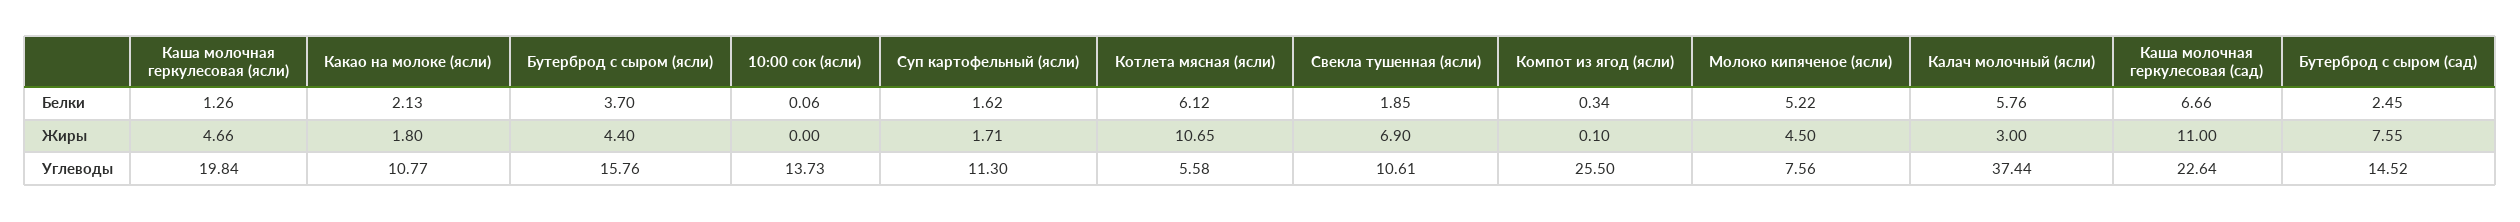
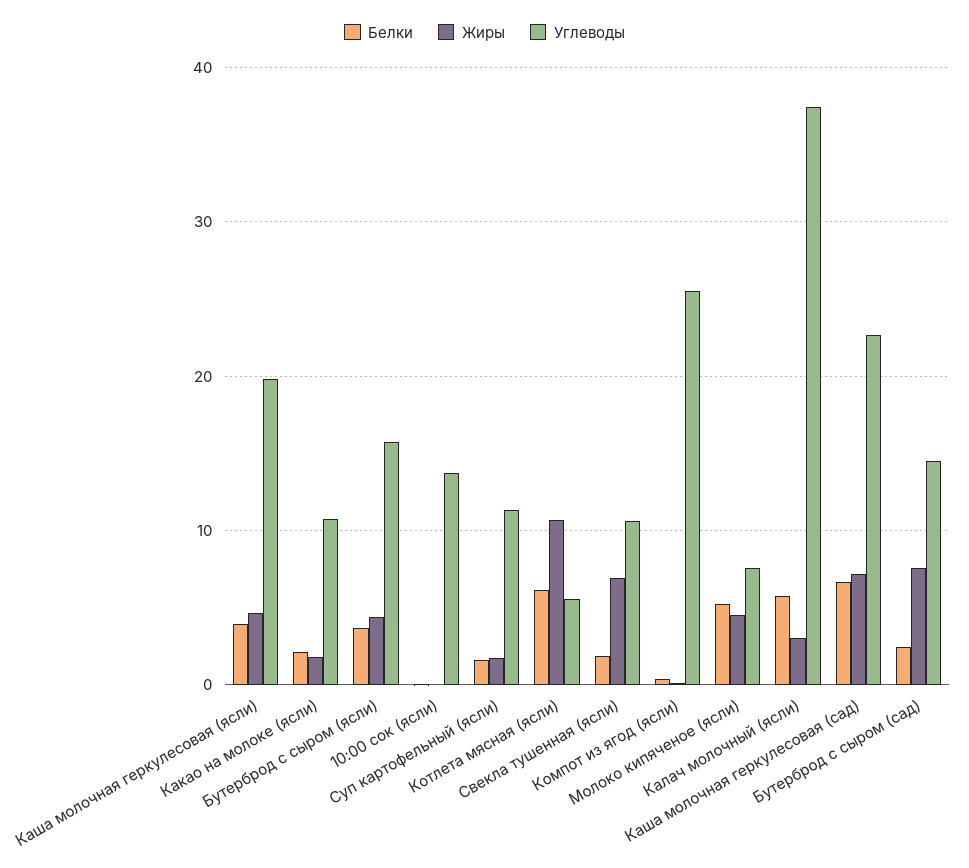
  {
    "Белки": {
-     "Каша молочная геркулесовая (ясли)": 1.26,
+     "Каша молочная геркулесовая (ясли)": 4,
      "Какао на молоке (ясли)": 2.13,
      "Бутерброд с сыром (ясли)": 3.7,
      "10:00 сок (ясли)": 0.06,
      "Суп картофельный (ясли)": 1.62,
      "Котлета мясная (ясли)": 6.12,
      "Свекла тушенная (ясли)": 1.85,
      "Компот из ягод (ясли)": 0.34,
      "Молоко кипяченое (ясли)": 5.22,
      "Калач молочный (ясли)": 5.76,
      "Каша молочная геркулесовая (сад)": 6.66,
      "Бутерброд с сыром (сад)": 2.45
    },
    "Жиры": {
      "Каша молочная геркулесовая (ясли)": 4.66,
      "Какао на молоке (ясли)": 1.8,
      "Бутерброд с сыром (ясли)": 4.4,
      "10:00 сок (ясли)": 0,
      "Суп картофельный (ясли)": 1.71,
      "Котлета мясная (ясли)": 10.65,
      "Свекла тушенная (ясли)": 6.9,
      "Компот из ягод (ясли)": 0.1,
      "Молоко кипяченое (ясли)": 4.5,
      "Калач молочный (ясли)": 3,
-     "Каша молочная геркулесовая (сад)": 11,
+     "Каша молочная геркулесовая (сад)": 7,
      "Бутерброд с сыром (сад)": 7.55
    },
    "Углеводы": {
      "Каша молочная геркулесовая (ясли)": 19.84,
      "Какао на молоке (ясли)": 10.77,
      "Бутерброд с сыром (ясли)": 15.76,
      "10:00 сок (ясли)": 13.73,
      "Суп картофельный (ясли)": 11.3,
      "Котлета мясная (ясли)": 5.58,
      "Свекла тушенная (ясли)": 10.61,
      "Компот из ягод (ясли)": 25.5,
      "Молоко кипяченое (ясли)": 7.56,
      "Калач молочный (ясли)": 37.44,
      "Каша молочная геркулесовая (сад)": 22.64,
      "Бутерброд с сыром (сад)": 14.52
    }
  }

